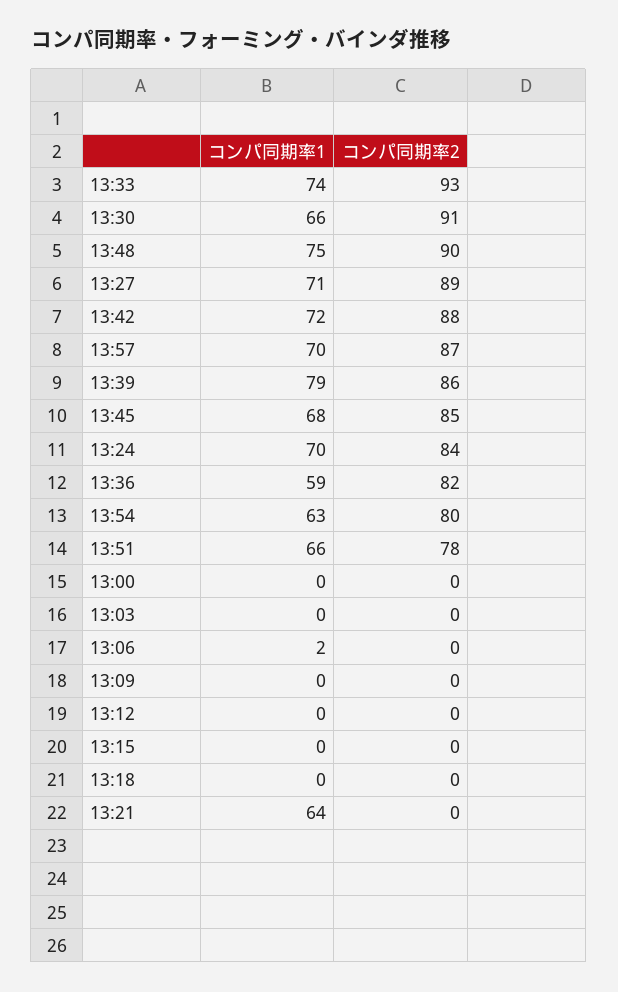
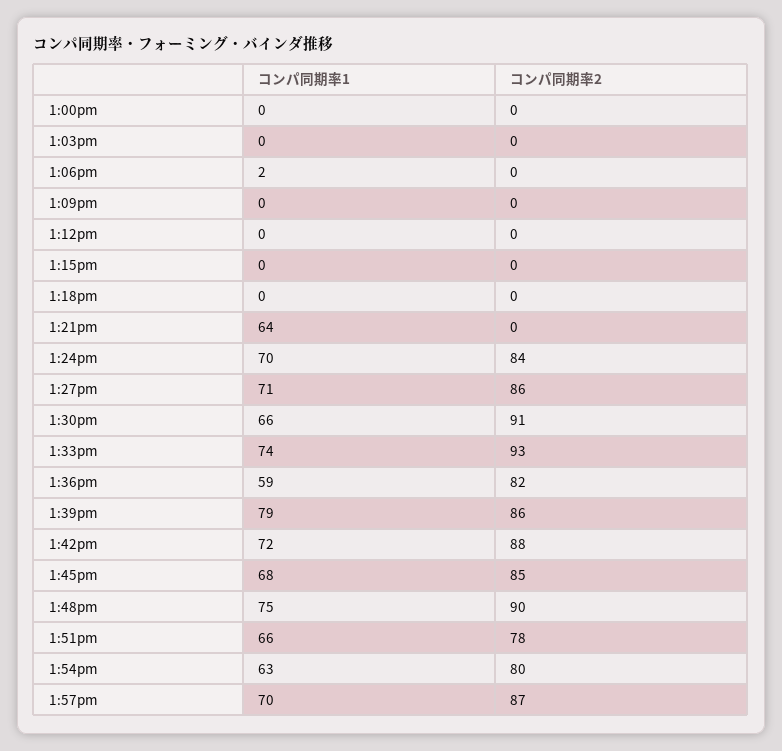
  {
    "コンパ同期率1": {
      "13:33": 74,
      "13:30": 66,
      "13:48": 75,
      "13:27": 71,
      "13:42": 72,
      "13:57": 70,
      "13:39": 79,
      "13:45": 68,
      "13:24": 70,
      "13:36": 59,
      "13:54": 63,
      "13:51": 66,
      "13:00": 0,
      "13:03": 0,
      "13:06": 2,
      "13:09": 0,
      "13:12": 0,
      "13:15": 0,
      "13:18": 0,
      "13:21": 64
    },
    "コンパ同期率2": {
      "13:33": 93,
      "13:30": 91,
      "13:48": 90,
-     "13:27": 89,
+     "13:27": 86,
      "13:42": 88,
      "13:57": 87,
      "13:39": 86,
      "13:45": 85,
      "13:24": 84,
      "13:36": 82,
      "13:54": 80,
      "13:51": 78,
      "13:00": 0,
      "13:03": 0,
      "13:06": 0,
      "13:09": 0,
      "13:12": 0,
      "13:15": 0,
      "13:18": 0,
      "13:21": 0
    }
  }

